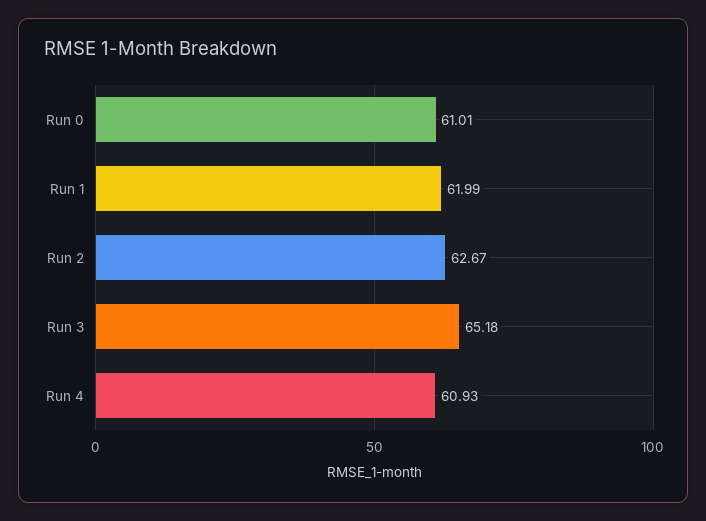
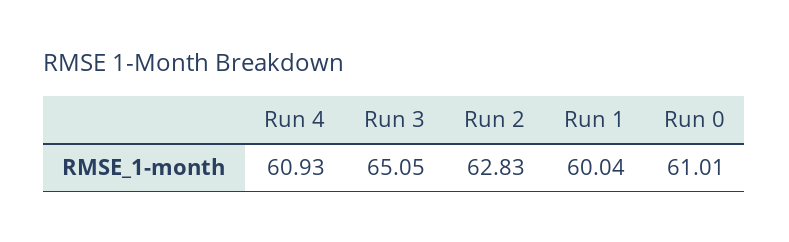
  {
    "Run 0": 61.01,
-   "Run 1": 61.99,
+   "Run 1": 60.04,
-   "Run 2": 62.67,
+   "Run 2": 62.83,
-   "Run 3": 65.18,
+   "Run 3": 65.05,
    "Run 4": 60.93
  }

